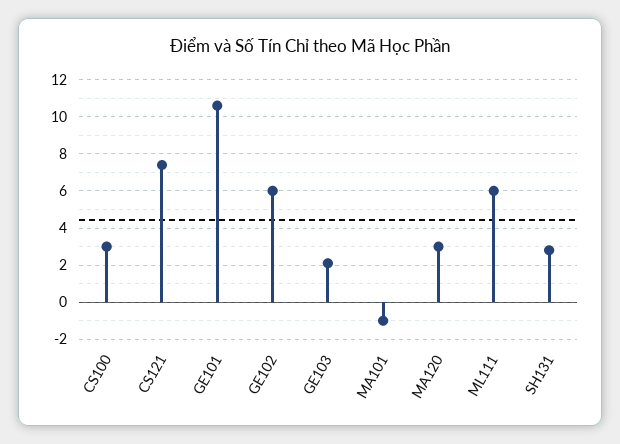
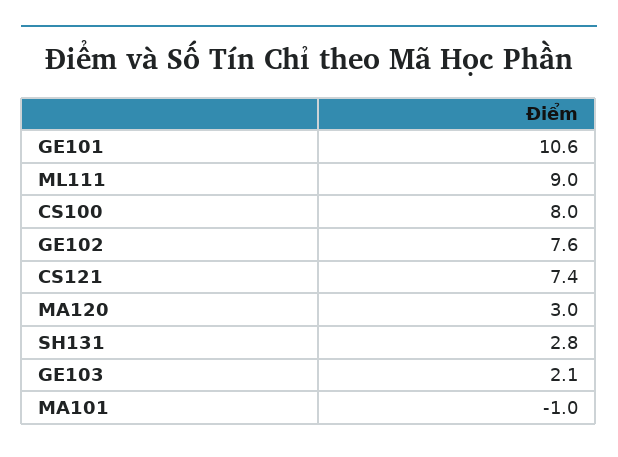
  {
-   "CS100": 3,
+   "CS100": 8,
    "CS121": 7.4,
    "GE101": 10.6,
-   "GE102": 6,
+   "GE102": 7.6,
    "GE103": 2.1,
    "MA101": -1,
    "MA120": 3,
-   "ML111": 6,
+   "ML111": 9,
    "SH131": 2.8
  }

